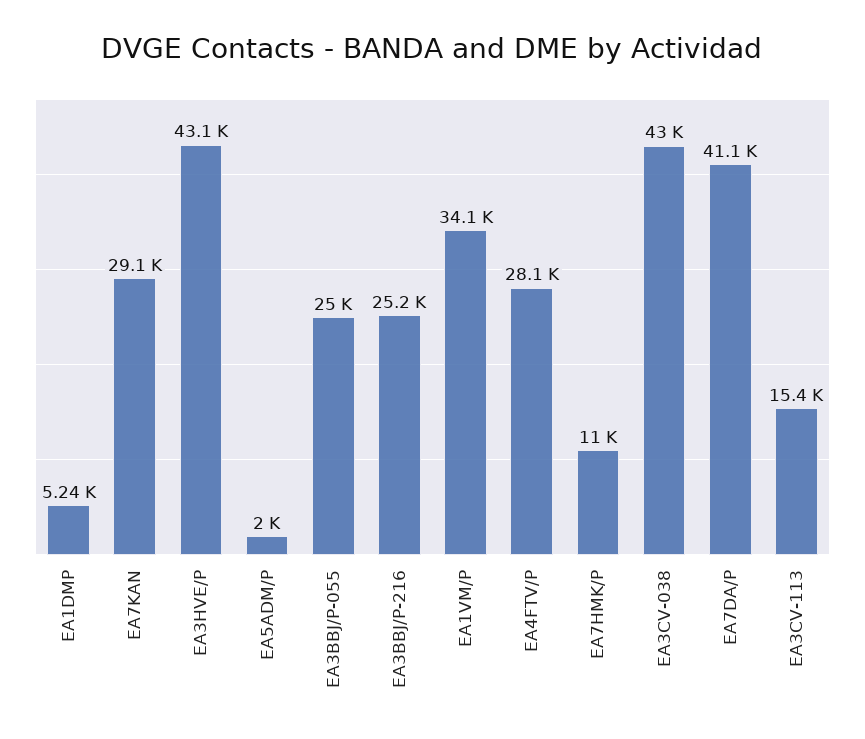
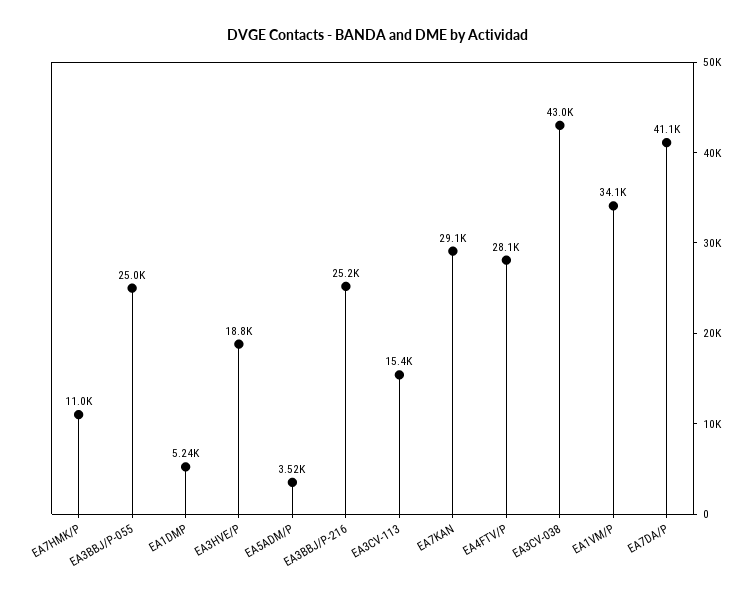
  {
    "EA1DMP": 5240,
    "EA7KAN": 29100,
-   "EA3HVE/P": 43100,
+   "EA3HVE/P": 18800,
-   "EA5ADM/P": 2000,
+   "EA5ADM/P": 3520,
    "EA3BBJ/P-055": 25000,
    "EA3BBJ/P-216": 25200,
    "EA1VM/P": 34100,
    "EA4FTV/P": 28100,
    "EA7HMK/P": 11000,
    "EA3CV-038": 43000,
    "EA7DA/P": 41100,
    "EA3CV-113": 15400
  }

